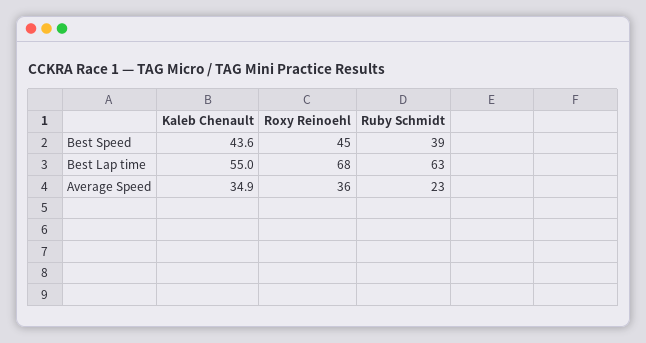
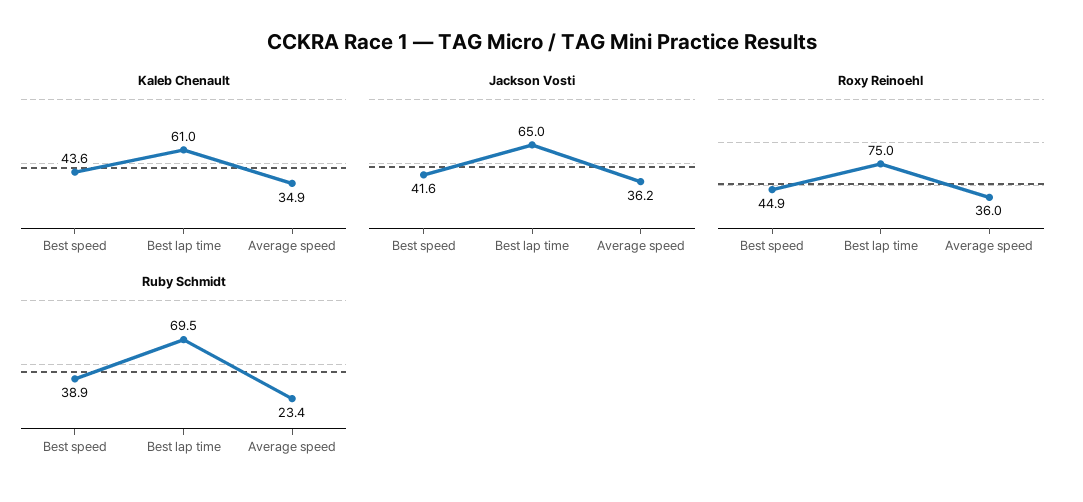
  {
    "Kaleb Chenault": {
      "Best Speed": 43.6,
-     "Best Lap time": 55,
+     "Best Lap time": 61,
      "Average Speed": 34.9
    },
    "Roxy Reinoehl": {
      "Best Speed": 44.9,
-     "Best Lap time": 68,
+     "Best Lap time": 75,
      "Average Speed": 36
    },
    "Ruby Schmidt": {
      "Best Speed": 38.9,
-     "Best Lap time": 63,
+     "Best Lap time": 69.5,
      "Average Speed": 23.4
-   }
+   },
+   "Jackson Vosti": {
+     "Best Speed": 41.6,
+     "Best Lap time": 65,
+     "Average Speed": 36.2
+   }
  }

